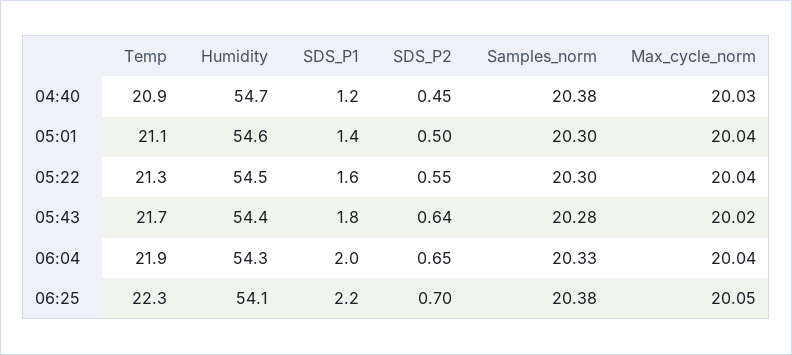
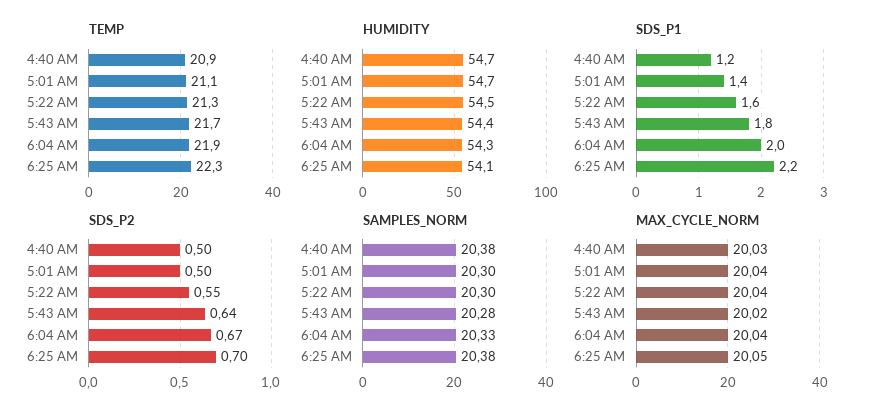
  {
    "Temp": {
      "04:40": 20.9,
      "05:01": 21.1,
      "05:22": 21.3,
      "05:43": 21.7,
      "06:04": 21.9,
      "06:25": 22.3
    },
    "Humidity": {
      "04:40": 54.7,
-     "05:01": 54.6,
+     "05:01": 54.7,
      "05:22": 54.5,
      "05:43": 54.4,
      "06:04": 54.3,
      "06:25": 54.1
    },
    "SDS_P1": {
      "04:40": 1.2,
      "05:01": 1.4,
      "05:22": 1.6,
      "05:43": 1.8,
      "06:04": 2,
      "06:25": 2.2
    },
    "SDS_P2": {
-     "04:40": 0.45,
+     "04:40": 0.5,
      "05:01": 0.5,
      "05:22": 0.55,
      "05:43": 0.64,
-     "06:04": 0.65,
+     "06:04": 0.67,
      "06:25": 0.7
    },
    "Samples_norm": {
      "04:40": 20.38,
      "05:01": 20.3,
      "05:22": 20.3,
      "05:43": 20.28,
      "06:04": 20.33,
      "06:25": 20.38
    },
    "Max_cycle_norm": {
      "04:40": 20.03,
      "05:01": 20.04,
      "05:22": 20.04,
      "05:43": 20.02,
      "06:04": 20.04,
      "06:25": 20.05
    }
  }

